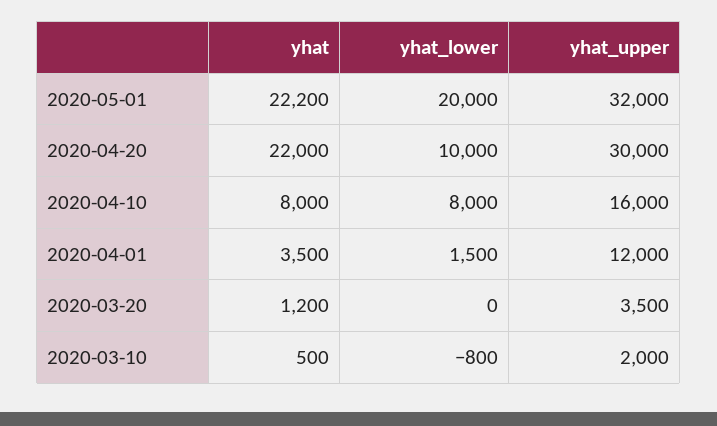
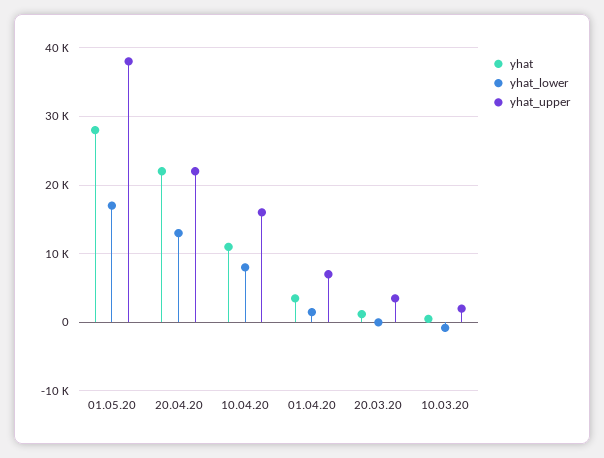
  {
    "yhat": {
-     "2020-05-01": 22200,
+     "2020-05-01": 28000,
      "2020-04-20": 22000,
-     "2020-04-10": 8000,
+     "2020-04-10": 11000,
      "2020-04-01": 3500,
      "2020-03-20": 1200,
      "2020-03-10": 500
    },
    "yhat_lower": {
-     "2020-05-01": 20000,
+     "2020-05-01": 17000,
-     "2020-04-20": 10000,
+     "2020-04-20": 13000,
      "2020-04-10": 8000,
      "2020-04-01": 1500,
      "2020-03-20": 0,
      "2020-03-10": -800
    },
    "yhat_upper": {
-     "2020-05-01": 32000,
+     "2020-05-01": 38000,
-     "2020-04-20": 30000,
+     "2020-04-20": 22000,
      "2020-04-10": 16000,
-     "2020-04-01": 12000,
+     "2020-04-01": 7000,
      "2020-03-20": 3500,
      "2020-03-10": 2000
    }
  }

